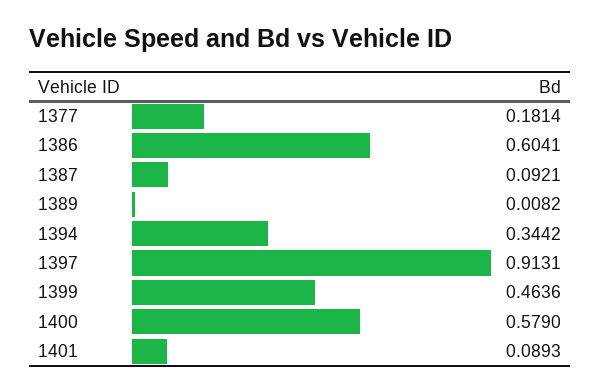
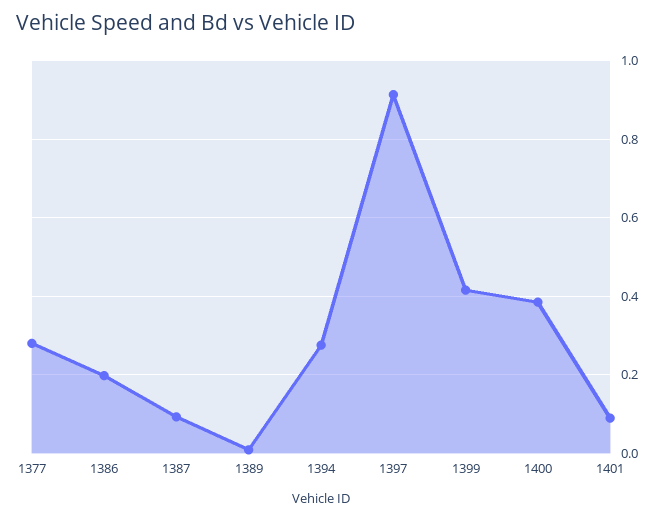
  {
-   "1377": 0.1814,
+   "1377": 0.28,
-   "1386": 0.6041,
+   "1386": 0.2,
    "1387": 0.0921,
    "1389": 0.0082,
-   "1394": 0.3442,
+   "1394": 0.28,
    "1397": 0.9131,
-   "1399": 0.4636,
+   "1399": 0.42,
-   "1400": 0.579,
+   "1400": 0.38,
    "1401": 0.0893
  }

